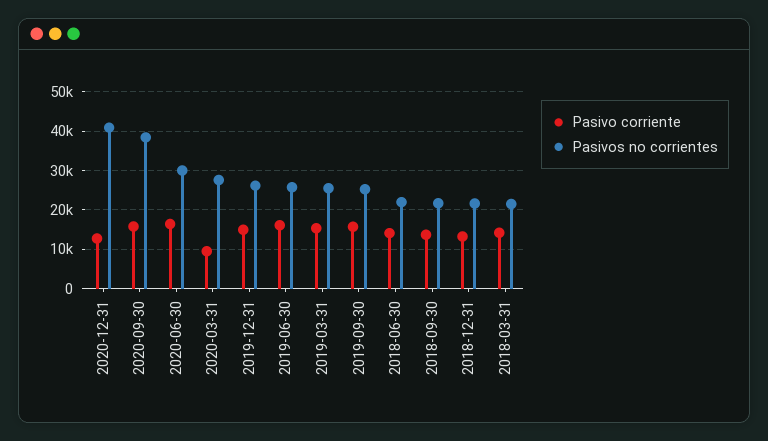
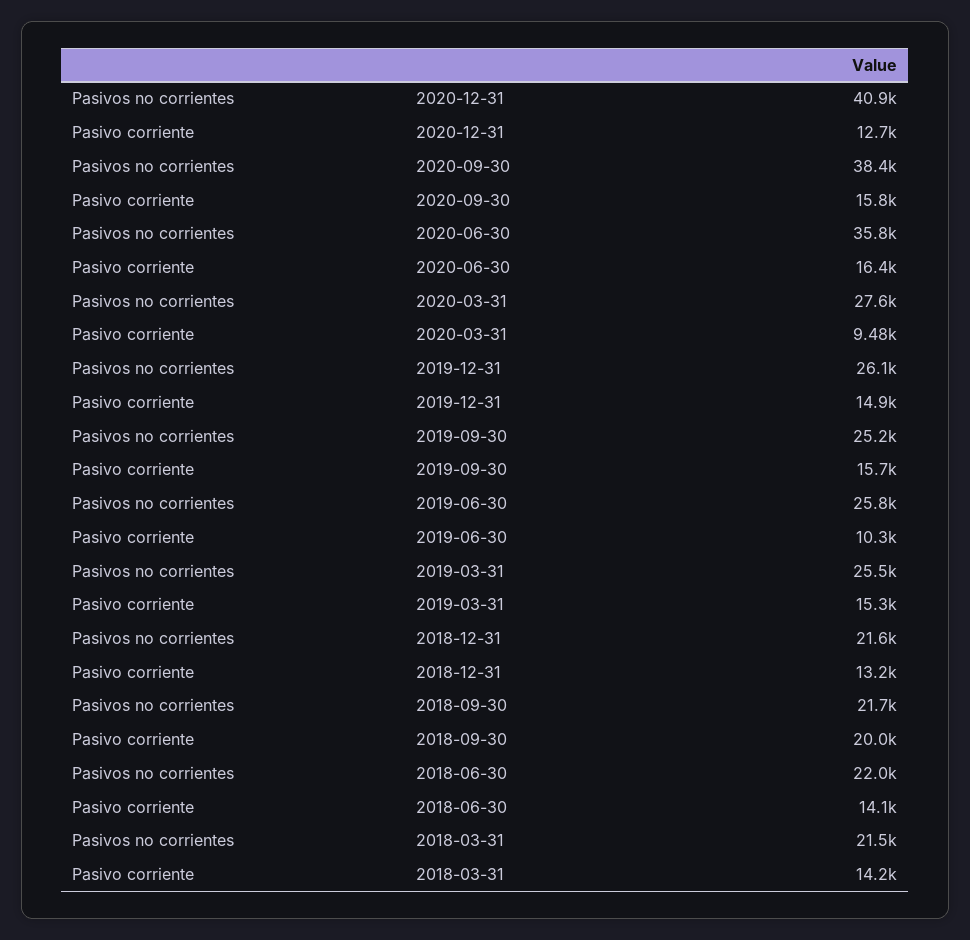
  {
    "Pasivo corriente": {
      "2020-12-31": 12700,
      "2020-09-30": 15800,
      "2020-06-30": 16400,
      "2020-03-31": 9480,
      "2019-12-31": 14900,
-     "2019-06-30": 16000,
+     "2019-06-30": 10300,
      "2019-03-31": 15300,
      "2019-09-30": 15700,
      "2018-06-30": 14100,
-     "2018-09-30": 14000,
+     "2018-09-30": 20000,
      "2018-12-31": 13200,
      "2018-03-31": 14200
    },
    "Pasivos no corrientes": {
      "2020-12-31": 40900,
      "2020-09-30": 38400,
-     "2020-06-30": 30000,
+     "2020-06-30": 35800,
      "2020-03-31": 27600,
      "2019-12-31": 26100,
      "2019-06-30": 25800,
      "2019-03-31": 25500,
      "2019-09-30": 25200,
      "2018-06-30": 22000,
      "2018-09-30": 21700,
      "2018-12-31": 21600,
      "2018-03-31": 21500
    }
  }

